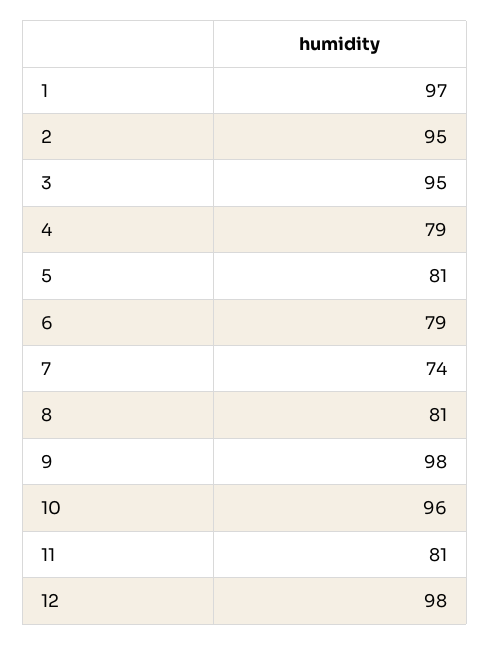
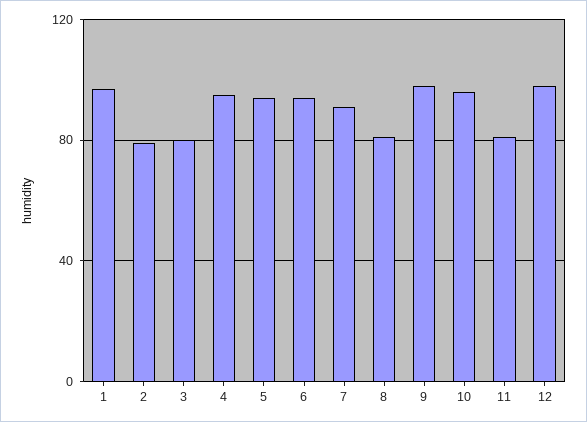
  {
    "1": 97,
-   "2": 95,
+   "2": 80,
-   "3": 95,
+   "3": 80,
-   "4": 79,
+   "4": 95,
-   "5": 81,
+   "5": 95,
-   "6": 79,
+   "6": 95,
-   "7": 74,
+   "7": 90,
    "8": 81,
    "9": 98,
    "10": 96,
    "11": 81,
    "12": 98
  }

